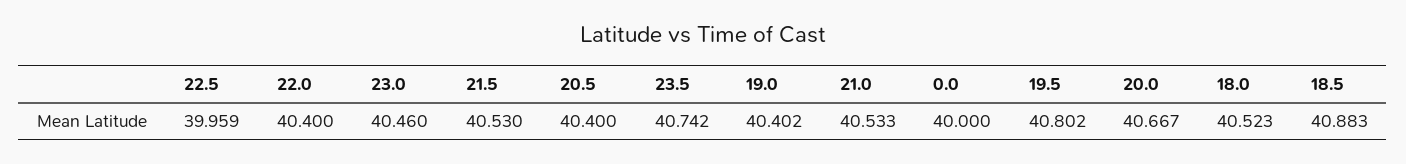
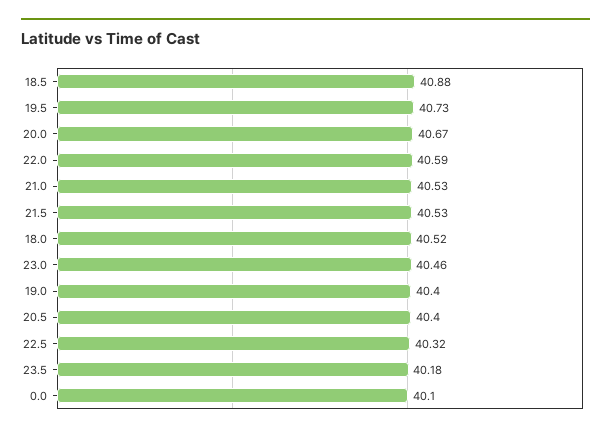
  {
-   "22.5": 39.959,
+   "22.5": 40.32,
-   "22.0": 40.4,
+   "22.0": 40.59,
    "23.0": 40.46,
    "21.5": 40.53,
    "20.5": 40.4,
-   "23.5": 40.742,
+   "23.5": 40.18,
    "19.0": 40.402,
    "21.0": 40.533,
-   "0.0": 40,
+   "0.0": 40.1,
-   "19.5": 40.802,
+   "19.5": 40.73,
    "20.0": 40.667,
    "18.0": 40.523,
    "18.5": 40.883
  }

